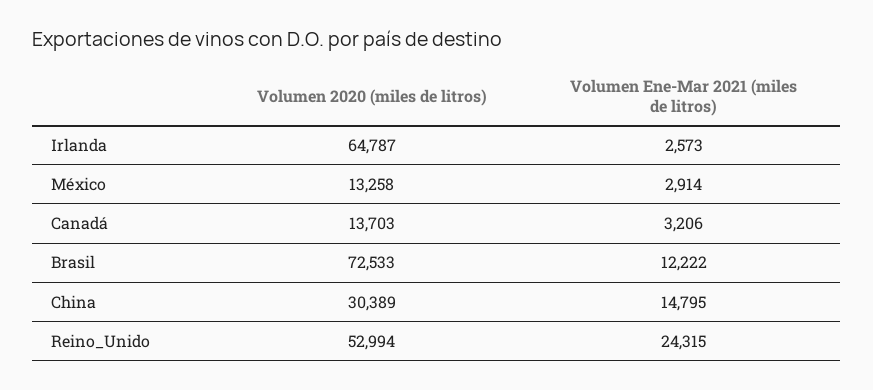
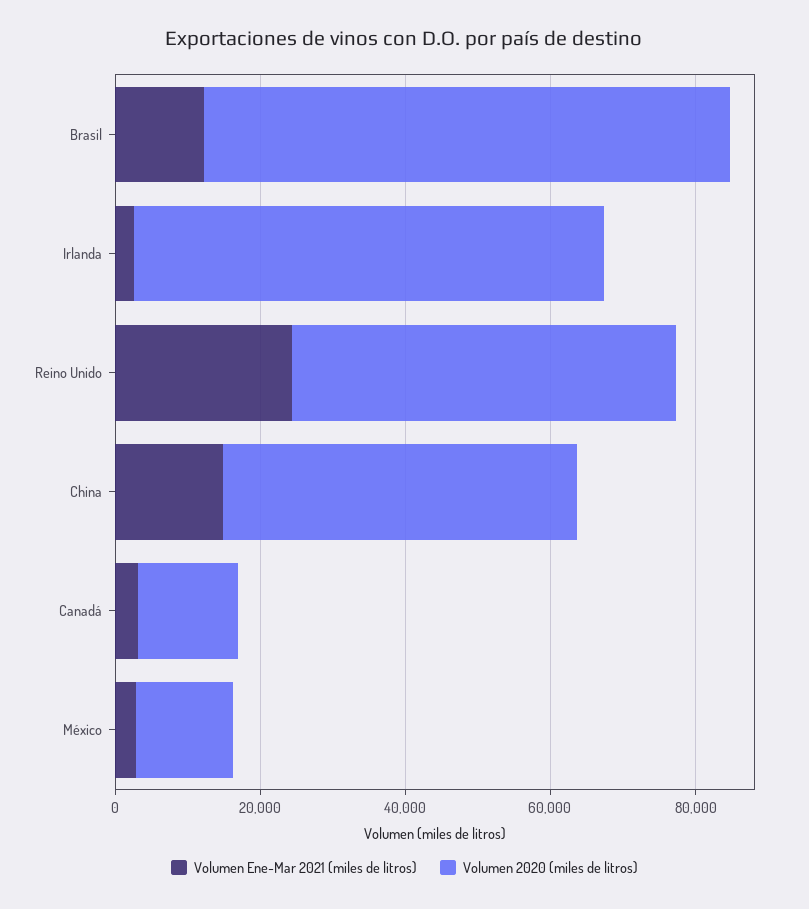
  {
    "Volumen 2020 (miles de litros)": {
      "Irlanda": 64787,
      "México": 13258,
      "Canadá": 13703,
      "Brasil": 72533,
-     "China": 30389,
+     "China": 50000,
      "Reino_Unido": 52994
    },
    "Volumen Ene-Mar 2021 (miles de litros)": {
      "Irlanda": 2573,
      "México": 2914,
      "Canadá": 3206,
      "Brasil": 12222,
      "China": 14795,
      "Reino_Unido": 24315
    }
  }

